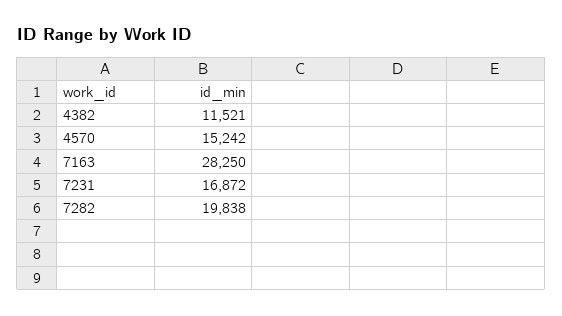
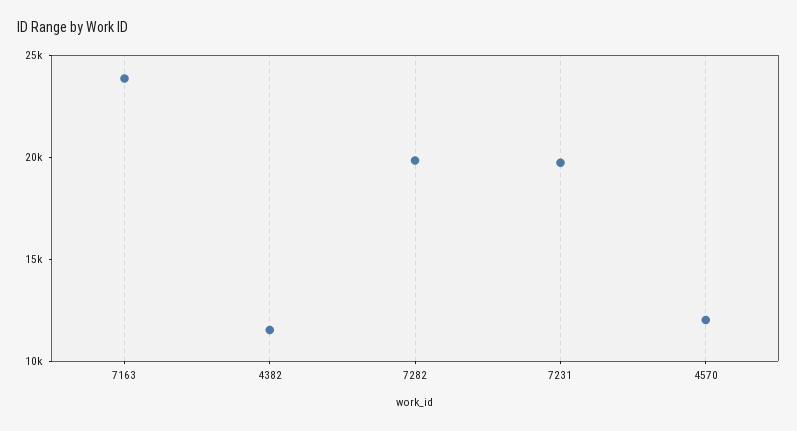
  {
    "4382": 11521,
-   "4570": 15242,
+   "4570": 12000,
-   "7163": 28250,
+   "7163": 24000,
-   "7231": 16872,
+   "7231": 20000,
    "7282": 19838
  }

